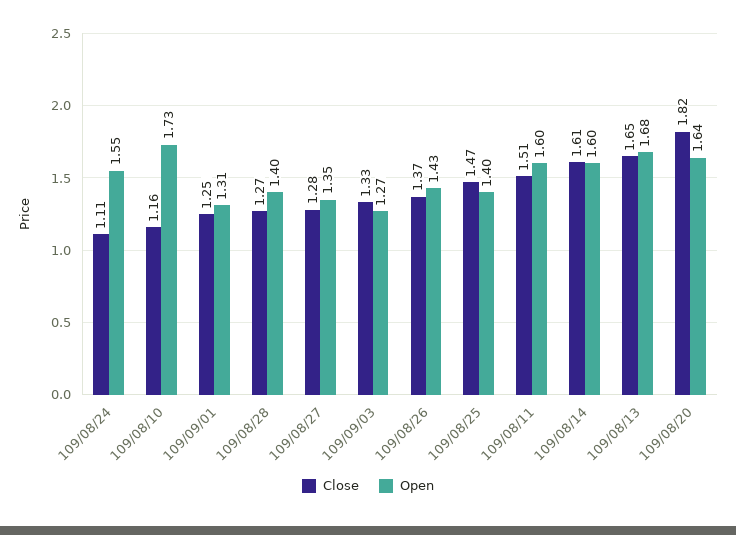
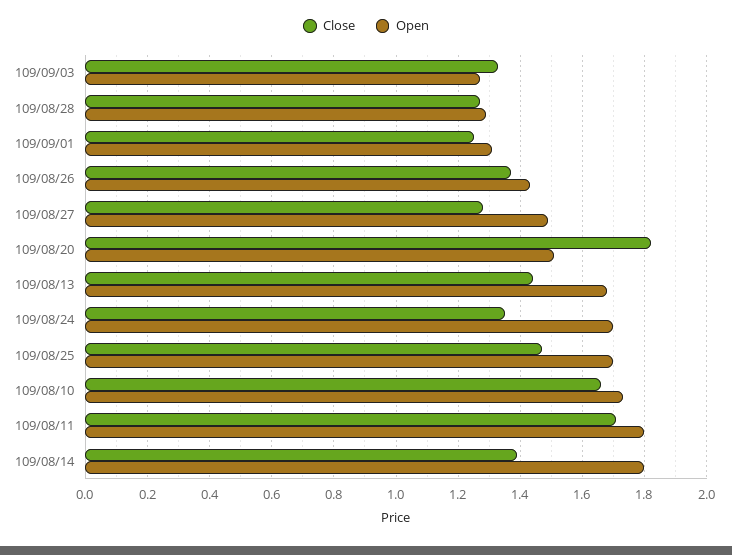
  {
    "Close": {
-     "109/08/24": 1.11,
+     "109/08/24": 1.35,
-     "109/08/10": 1.16,
+     "109/08/10": 1.65,
      "109/09/01": 1.25,
      "109/08/28": 1.27,
      "109/08/27": 1.28,
      "109/09/03": 1.33,
      "109/08/26": 1.37,
      "109/08/25": 1.47,
-     "109/08/11": 1.51,
+     "109/08/11": 1.7,
-     "109/08/14": 1.61,
+     "109/08/14": 1.4,
-     "109/08/13": 1.65,
+     "109/08/13": 1.45,
      "109/08/20": 1.82
    },
    "Open": {
-     "109/08/24": 1.55,
+     "109/08/24": 1.7,
      "109/08/10": 1.73,
      "109/09/01": 1.31,
-     "109/08/28": 1.4,
+     "109/08/28": 1.3,
-     "109/08/27": 1.35,
+     "109/08/27": 1.5,
      "109/09/03": 1.27,
      "109/08/26": 1.43,
-     "109/08/25": 1.4,
+     "109/08/25": 1.7,
-     "109/08/11": 1.6,
+     "109/08/11": 1.8,
-     "109/08/14": 1.6,
+     "109/08/14": 1.8,
      "109/08/13": 1.68,
-     "109/08/20": 1.64
+     "109/08/20": 1.5
    }
  }

